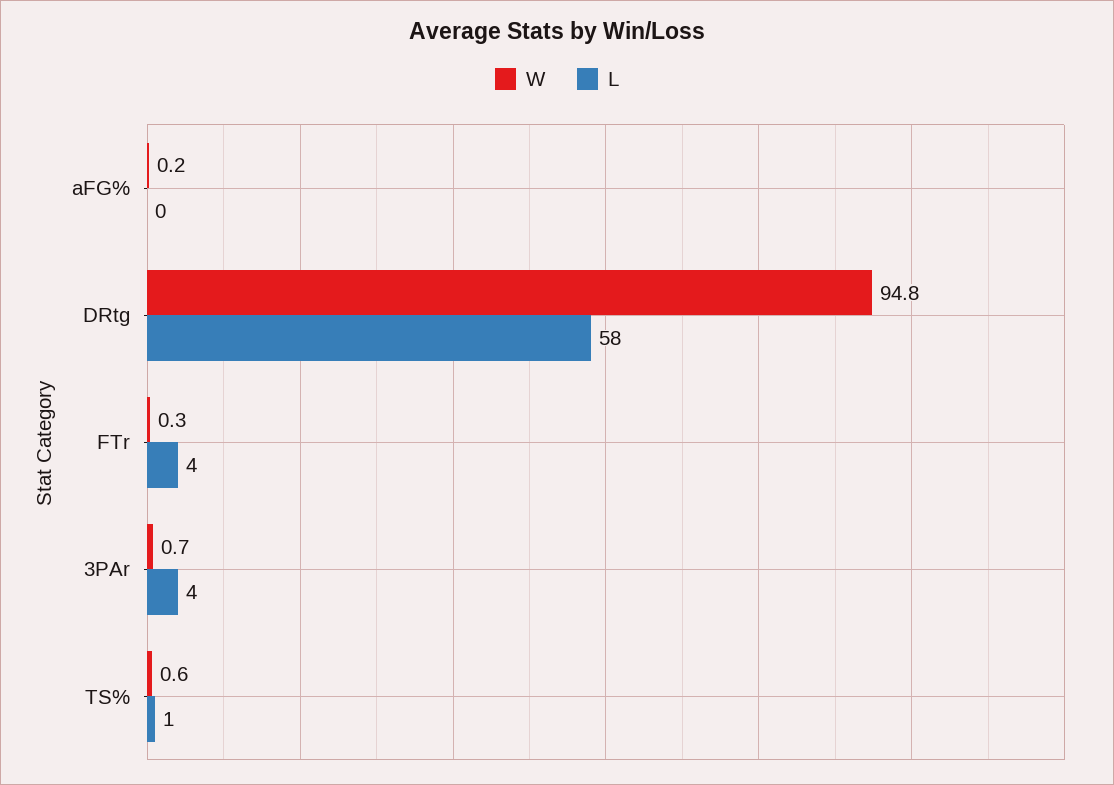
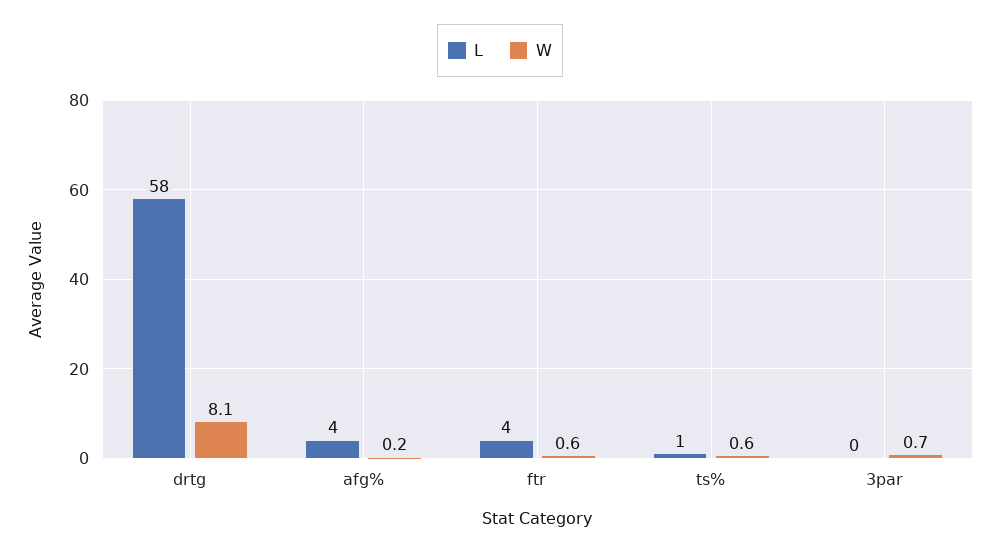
  {
    "W": {
      "aFG%": 0.2,
-     "DRtg": 94.8,
+     "DRtg": 8.1,
-     "FTr": 0.3,
+     "FTr": 0.6,
      "3PAr": 0.7,
      "TS%": 0.6
    },
    "L": {
-     "aFG%": 0,
+     "aFG%": 4,
      "DRtg": 58,
      "FTr": 4,
-     "3PAr": 4,
+     "3PAr": 0,
      "TS%": 1
    }
  }

